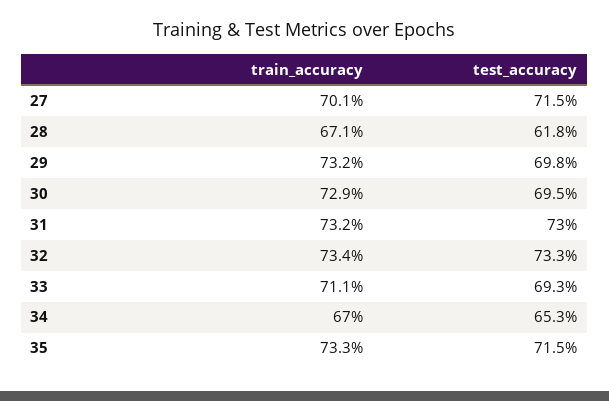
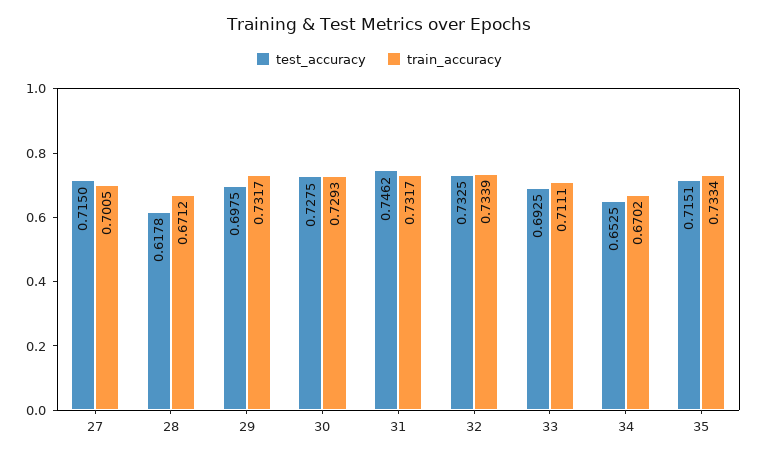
  {
    "train_accuracy": {
      "27": 0.7005,
      "28": 0.6712,
      "29": 0.7317,
      "30": 0.7293,
      "31": 0.7317,
      "32": 0.7339,
      "33": 0.7111,
      "34": 0.6702,
      "35": 0.7334
    },
    "test_accuracy": {
      "27": 0.715,
      "28": 0.6178,
      "29": 0.6975,
-     "30": 0.695,
+     "30": 0.7275,
-     "31": 0.73,
+     "31": 0.7462,
      "32": 0.7325,
      "33": 0.6925,
      "34": 0.6525,
      "35": 0.7151
    }
  }

